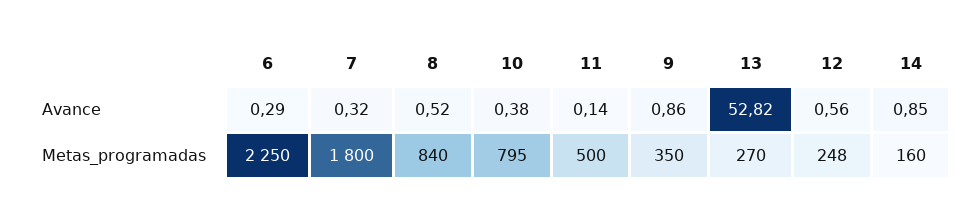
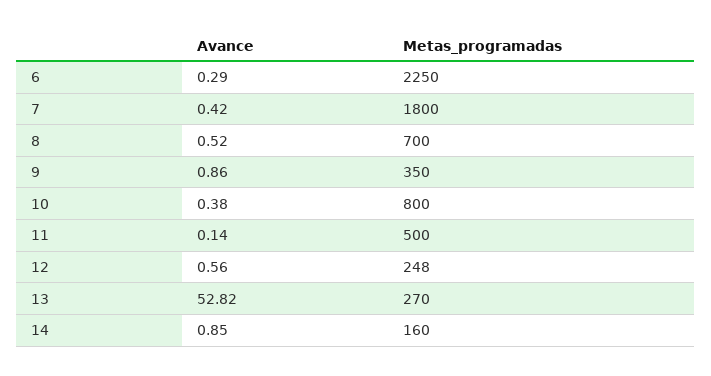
  {
    "6": {
      "Avance": 0.29,
      "Metas_programadas": 2250
    },
    "7": {
-     "Avance": 0.32,
+     "Avance": 0.42,
      "Metas_programadas": 1800
    },
    "8": {
      "Avance": 0.52,
-     "Metas_programadas": 840
+     "Metas_programadas": 700
    },
    "10": {
      "Avance": 0.38,
-     "Metas_programadas": 795
+     "Metas_programadas": 800
    },
    "11": {
      "Avance": 0.14,
      "Metas_programadas": 500
    },
    "9": {
      "Avance": 0.86,
      "Metas_programadas": 350
    },
    "13": {
      "Avance": 52.82,
      "Metas_programadas": 270
    },
    "12": {
      "Avance": 0.56,
      "Metas_programadas": 248
    },
    "14": {
      "Avance": 0.85,
      "Metas_programadas": 160
    }
  }

